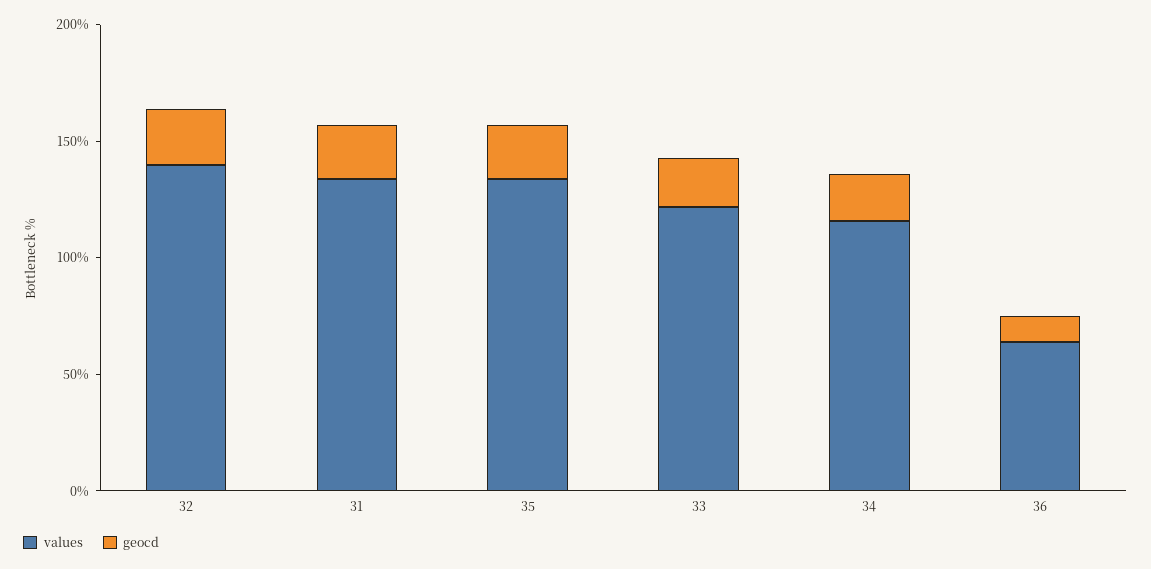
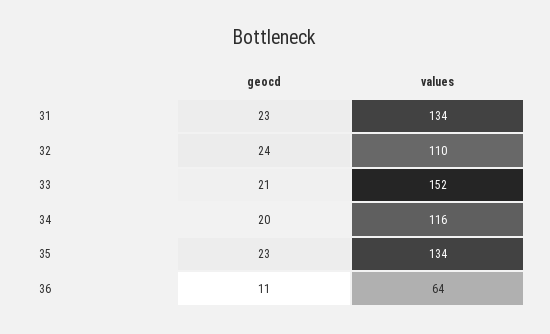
  {
    "values": {
-     "32": 140,
+     "32": 110,
      "31": 134,
      "35": 134,
-     "33": 120,
+     "33": 152,
      "34": 116,
      "36": 64
    },
    "geocd": {
      "32": 24,
      "31": 23,
      "35": 23,
      "33": 21,
      "34": 20,
      "36": 11
    }
  }

